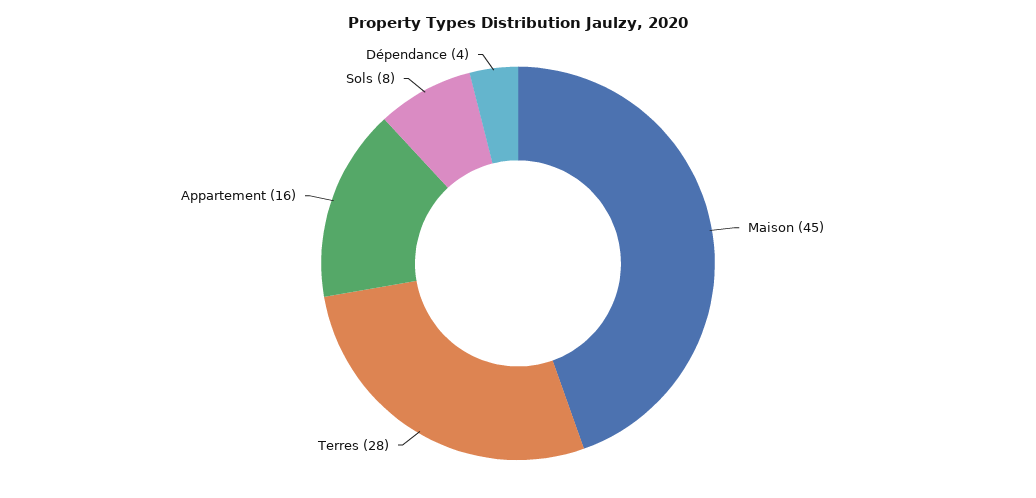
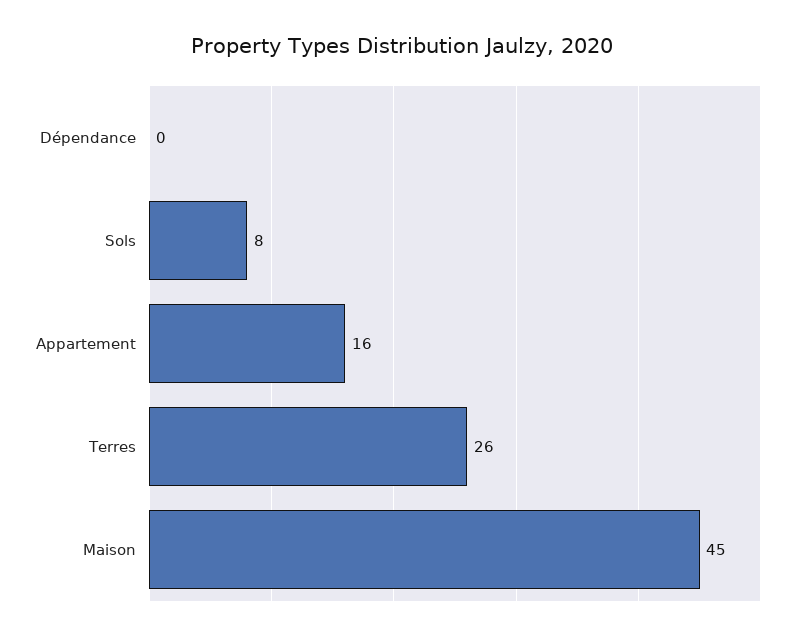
  {
    "Maison": 45,
-   "Terres": 28,
+   "Terres": 26,
    "Appartement": 16,
    "Sols": 8,
-   "Dépendance": 4
+   "Dépendance": 0
  }

